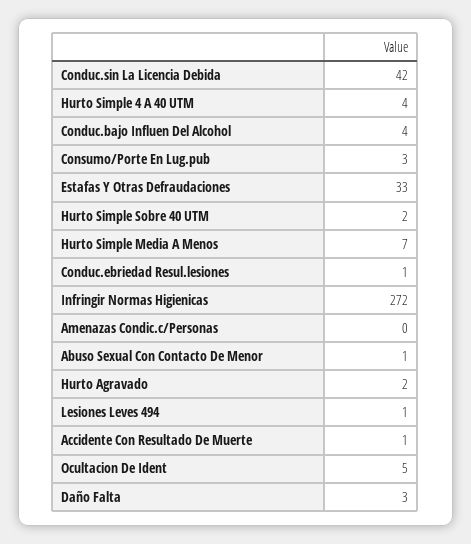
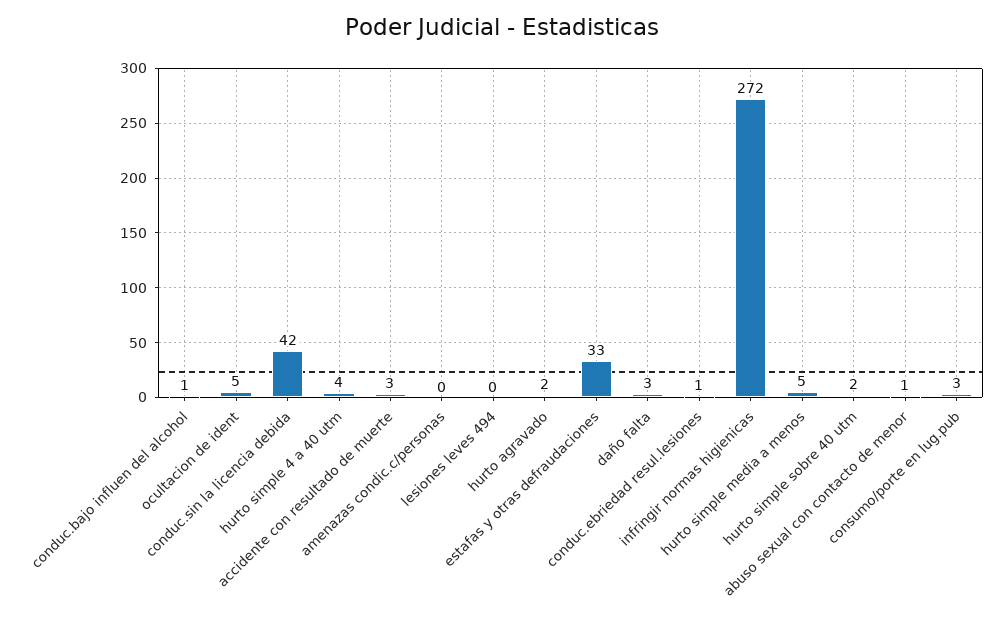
  {
    "Conduc.sin La Licencia Debida": 42,
    "Hurto Simple 4 A 40 UTM": 4,
-   "Conduc.bajo Influen Del Alcohol": 4,
+   "Conduc.bajo Influen Del Alcohol": 1,
    "Consumo/Porte En Lug.pub": 3,
    "Estafas Y Otras Defraudaciones": 33,
    "Hurto Simple Sobre 40 UTM": 2,
-   "Hurto Simple Media A Menos": 7,
+   "Hurto Simple Media A Menos": 5,
    "Conduc.ebriedad Resul.lesiones": 1,
    "Infringir Normas Higienicas": 272,
    "Amenazas Condic.c/Personas": 0,
    "Abuso Sexual Con Contacto De Menor": 1,
    "Hurto Agravado": 2,
-   "Lesiones Leves 494": 1,
+   "Lesiones Leves 494": 0,
-   "Accidente Con Resultado De Muerte": 1,
+   "Accidente Con Resultado De Muerte": 3,
    "Ocultacion De Ident": 5,
    "Daño Falta": 3
  }

